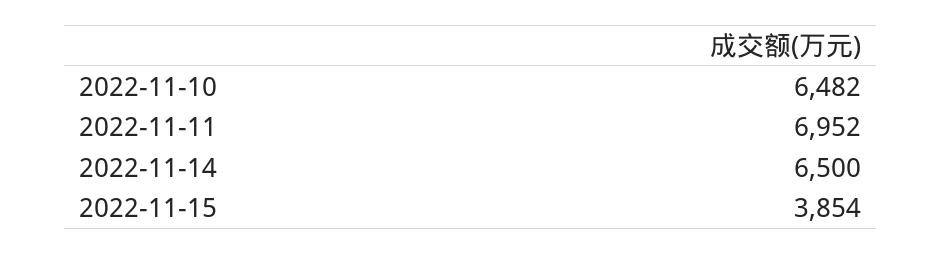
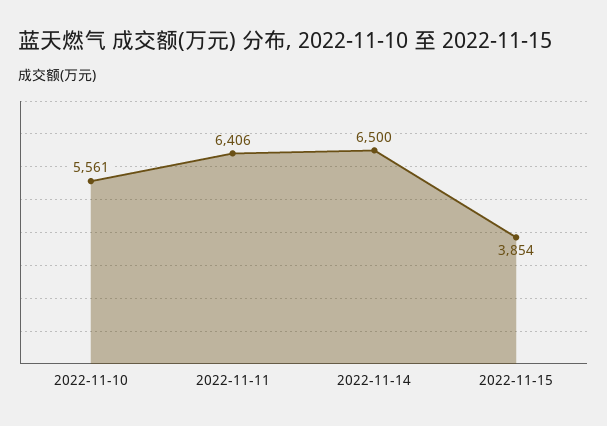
  {
-   "2022-11-10": 6482,
+   "2022-11-10": 5561,
-   "2022-11-11": 6952,
+   "2022-11-11": 6406,
    "2022-11-14": 6500,
    "2022-11-15": 3854
  }

